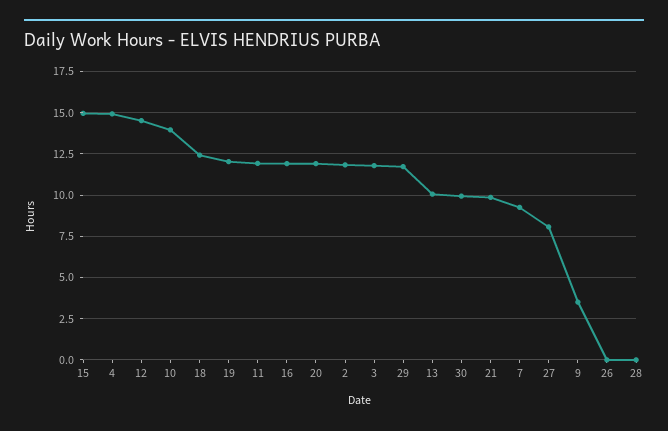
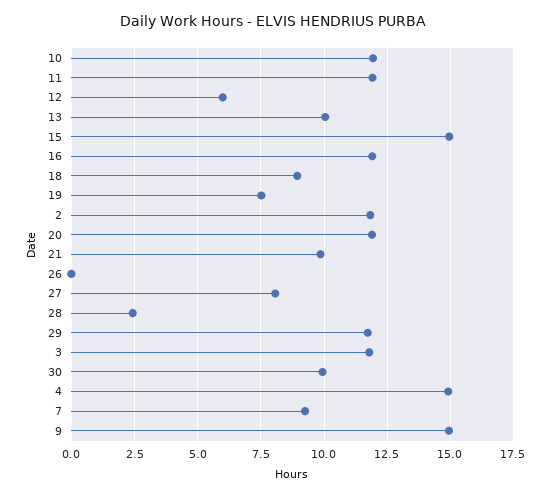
  {
    "15": 15,
    "4": 15,
-   "12": 14.5,
+   "12": 6,
-   "10": 14,
+   "10": 12,
-   "18": 12.5,
+   "18": 9,
-   "19": 12,
+   "19": 7.5,
    "11": 12,
    "16": 12,
    "20": 12,
    "2": 11.75,
    "3": 11.75,
    "29": 11.75,
    "13": 10,
    "30": 10,
    "21": 9.75,
    "7": 9.25,
    "27": 8,
-   "9": 3.5,
+   "9": 15,
    "26": 0,
-   "28": 0
+   "28": 2.5
  }

